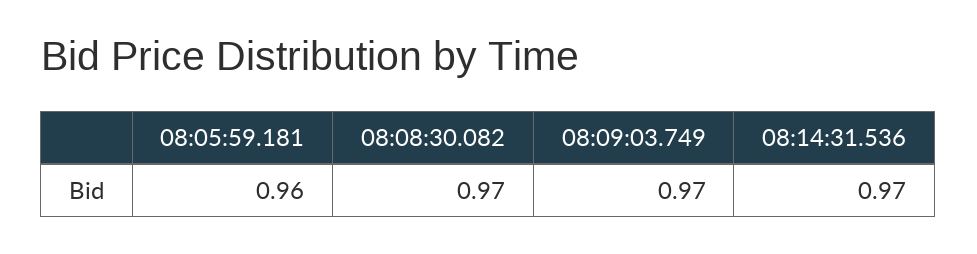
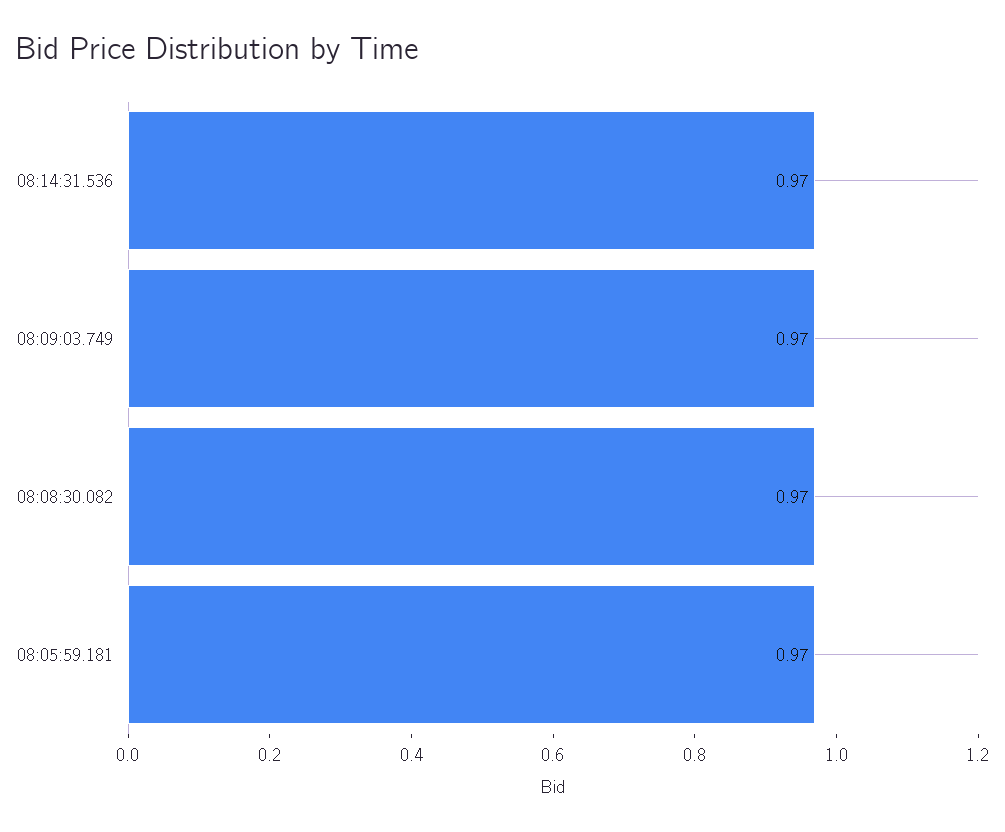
  {
-   "08:05:59.181": 0.96,
+   "08:05:59.181": 0.97,
    "08:08:30.082": 0.97,
    "08:09:03.749": 0.97,
    "08:14:31.536": 0.97
  }

